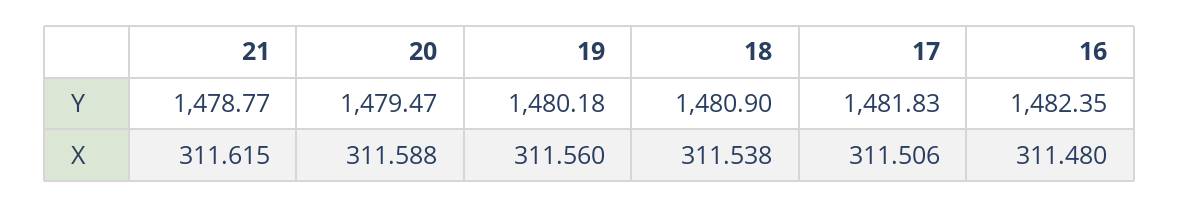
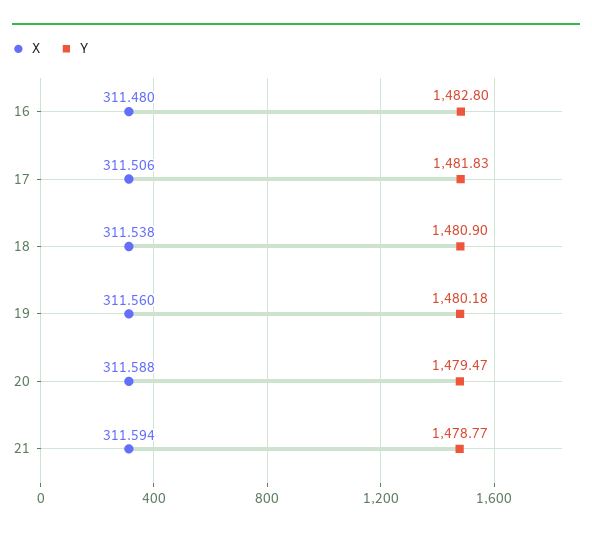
  {
    "Y": {
      "21": 1478.77,
      "20": 1479.47,
      "19": 1480.18,
      "18": 1480.9,
      "17": 1481.83,
-     "16": 1482.35
+     "16": 1482.8
    },
    "X": {
-     "21": 311.615,
+     "21": 311.594,
      "20": 311.588,
      "19": 311.56,
      "18": 311.538,
      "17": 311.506,
      "16": 311.48
    }
  }

